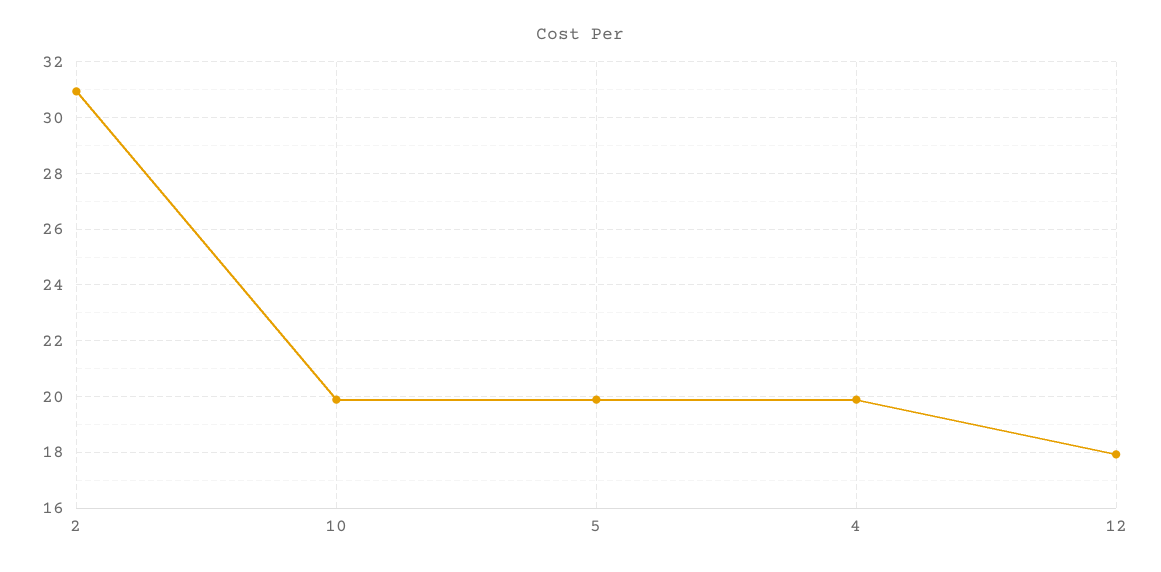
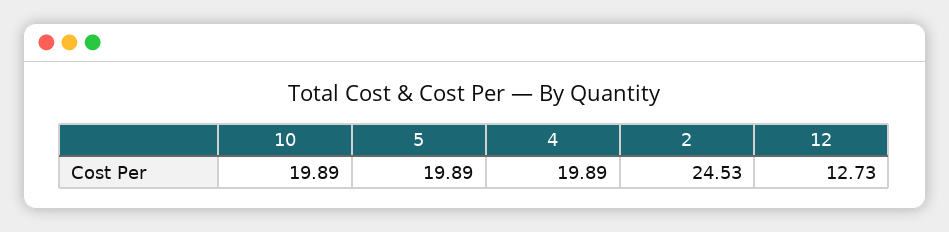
  {
-   "2": 31,
+   "2": 24.53,
    "10": 19.89,
    "5": 19.89,
    "4": 19.89,
-   "12": 18
+   "12": 12.73
  }

